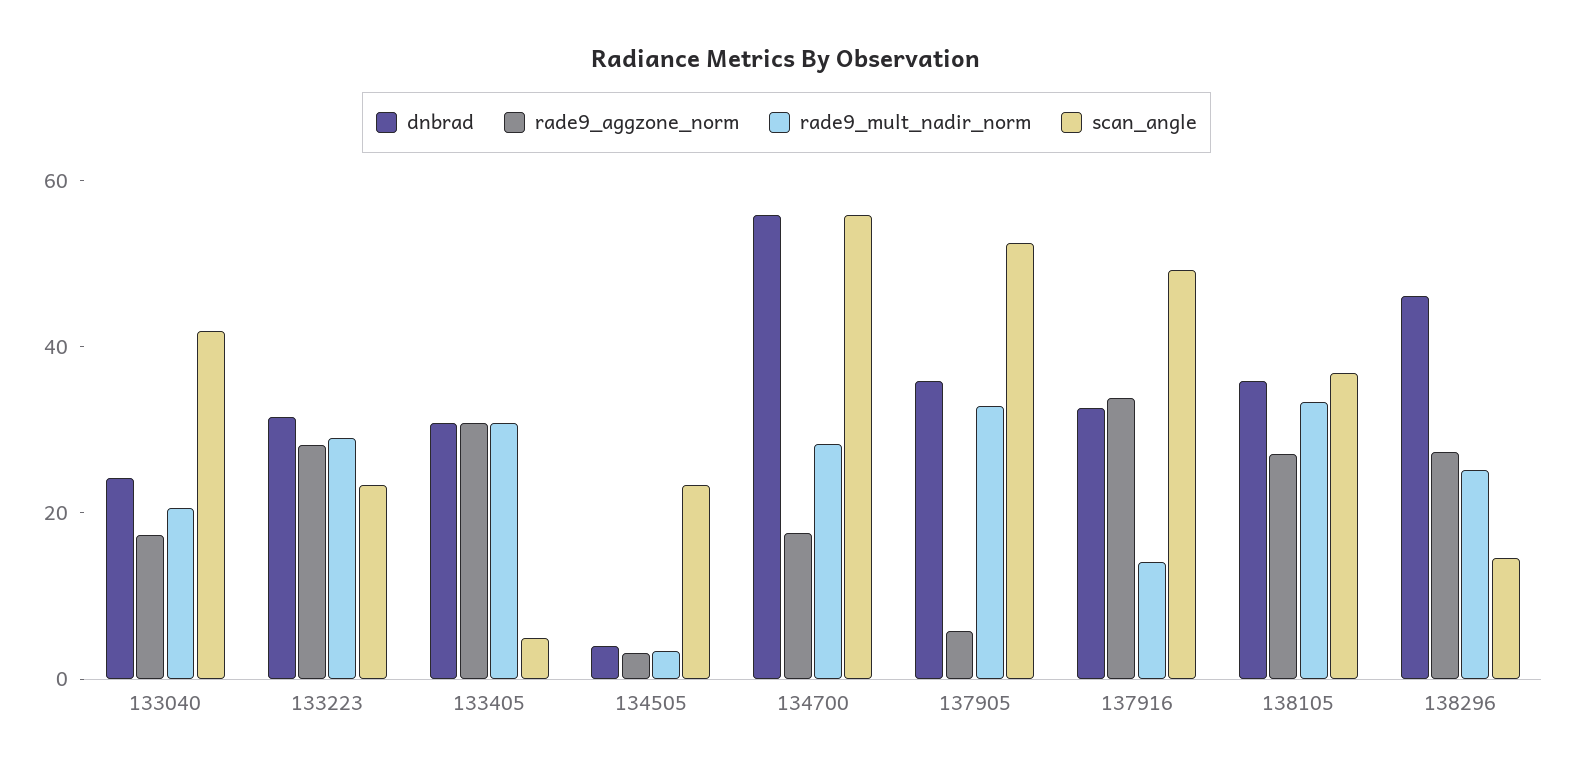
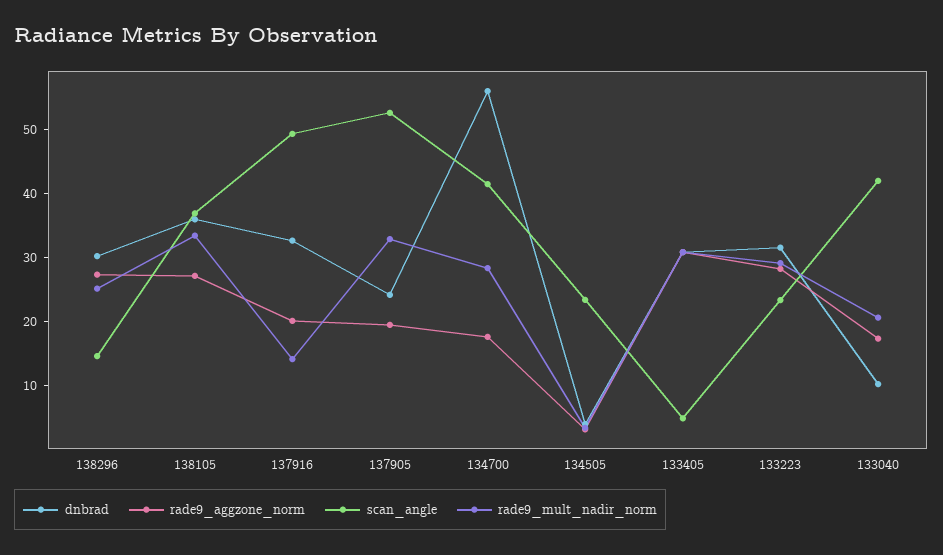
  {
    "dnbrad": {
-     "133040": 25,
+     "133040": 10,
      "133223": 32,
      "133405": 30,
      "134505": 4,
      "134700": 56,
-     "137905": 35,
+     "137905": 24,
      "137916": 32,
      "138105": 36,
-     "138296": 45
+     "138296": 30
    },
    "rade9_aggzone_norm": {
      "133040": 18,
      "133223": 28,
      "133405": 30,
      "134505": 4,
      "134700": 18,
-     "137905": 5,
+     "137905": 20,
-     "137916": 35,
+     "137916": 20,
      "138105": 28,
      "138296": 28
    },
    "rade9_mult_nadir_norm": {
      "133040": 20,
      "133223": 30,
      "133405": 30,
      "134505": 4,
      "134700": 28,
      "137905": 32,
      "137916": 14,
      "138105": 34,
      "138296": 26
    },
    "scan_angle": {
      "133040": 42,
      "133223": 24,
      "133405": 4,
      "134505": 24,
-     "134700": 55,
+     "134700": 42,
      "137905": 52,
      "137916": 50,
      "138105": 36,
      "138296": 14
    }
  }

